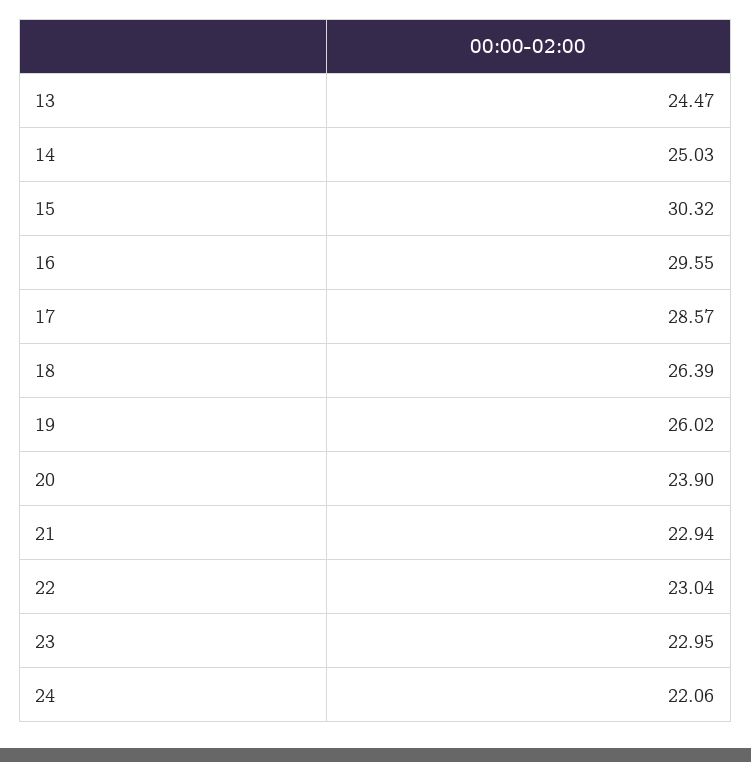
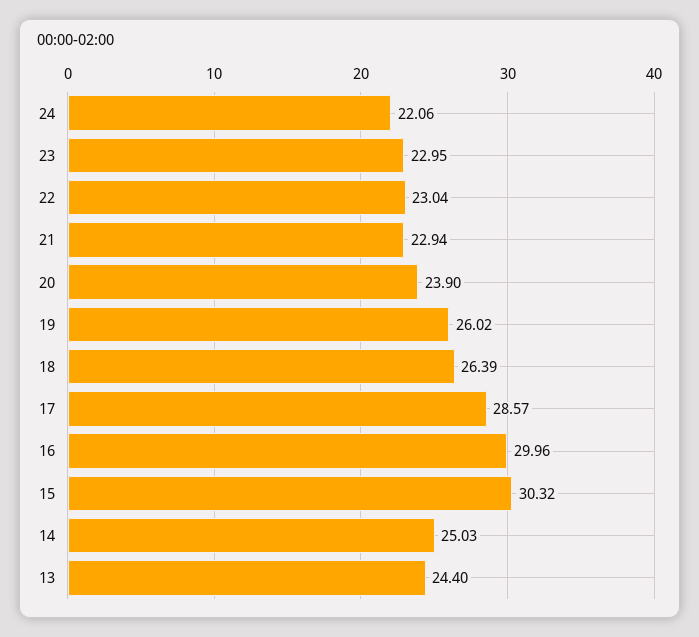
  {
-   "13": 24.47,
+   "13": 24.4,
    "14": 25.03,
    "15": 30.32,
-   "16": 29.55,
+   "16": 29.96,
    "17": 28.57,
    "18": 26.39,
    "19": 26.02,
    "20": 23.9,
    "21": 22.94,
    "22": 23.04,
    "23": 22.95,
    "24": 22.06
  }

